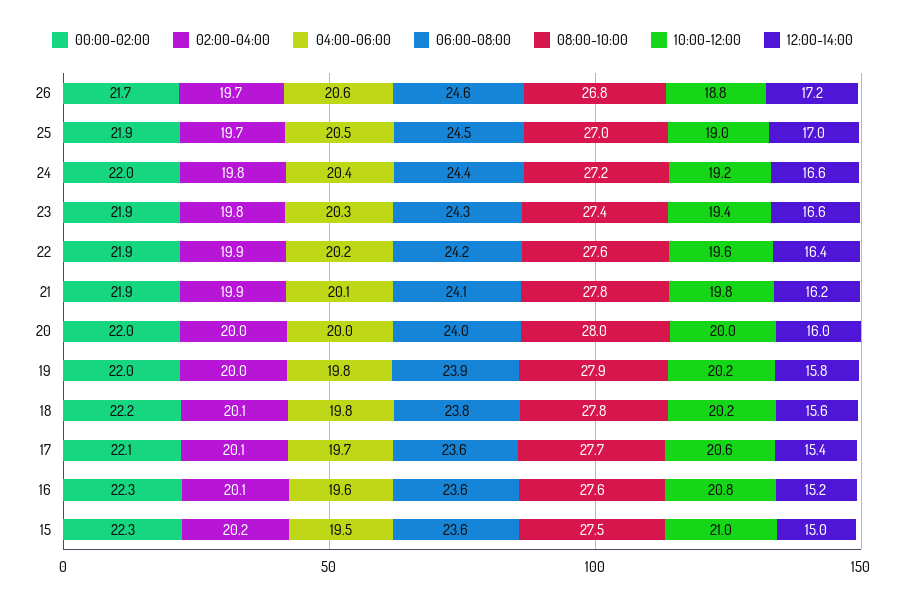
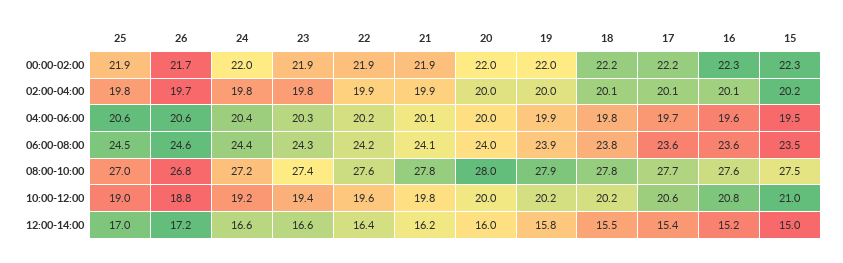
  {
    "00:00-02:00": {
      "26": 21.7,
      "25": 21.9,
      "24": 22,
      "23": 21.9,
      "22": 21.9,
      "21": 21.9,
      "20": 22,
      "19": 22,
      "18": 22.2,
-     "17": 22.1,
+     "17": 22.2,
      "16": 22.3,
      "15": 22.3
    },
    "02:00-04:00": {
      "26": 19.7,
-     "25": 19.7,
+     "25": 19.8,
      "24": 19.8,
      "23": 19.8,
      "22": 19.9,
      "21": 19.9,
      "20": 20,
      "19": 20,
      "18": 20.1,
      "17": 20.1,
      "16": 20.1,
      "15": 20.2
    },
    "04:00-06:00": {
      "26": 20.6,
-     "25": 20.5,
+     "25": 20.6,
      "24": 20.4,
      "23": 20.3,
      "22": 20.2,
      "21": 20.1,
      "20": 20,
-     "19": 19.8,
+     "19": 19.9,
      "18": 19.8,
      "17": 19.7,
      "16": 19.6,
      "15": 19.5
    },
    "06:00-08:00": {
      "26": 24.6,
      "25": 24.5,
      "24": 24.4,
      "23": 24.3,
      "22": 24.2,
      "21": 24.1,
      "20": 24,
      "19": 23.9,
      "18": 23.8,
      "17": 23.6,
      "16": 23.6,
-     "15": 23.6
+     "15": 23.5
    },
    "08:00-10:00": {
      "26": 26.8,
      "25": 27,
      "24": 27.2,
      "23": 27.4,
      "22": 27.6,
      "21": 27.8,
      "20": 28,
      "19": 27.9,
      "18": 27.8,
      "17": 27.7,
      "16": 27.6,
      "15": 27.5
    },
    "10:00-12:00": {
      "26": 18.8,
      "25": 19,
      "24": 19.2,
      "23": 19.4,
      "22": 19.6,
      "21": 19.8,
      "20": 20,
      "19": 20.2,
      "18": 20.2,
      "17": 20.6,
      "16": 20.8,
      "15": 21
    },
    "12:00-14:00": {
      "26": 17.2,
      "25": 17,
      "24": 16.6,
      "23": 16.6,
      "22": 16.4,
      "21": 16.2,
      "20": 16,
      "19": 15.8,
-     "18": 15.6,
+     "18": 15.5,
      "17": 15.4,
      "16": 15.2,
      "15": 15
    }
  }

